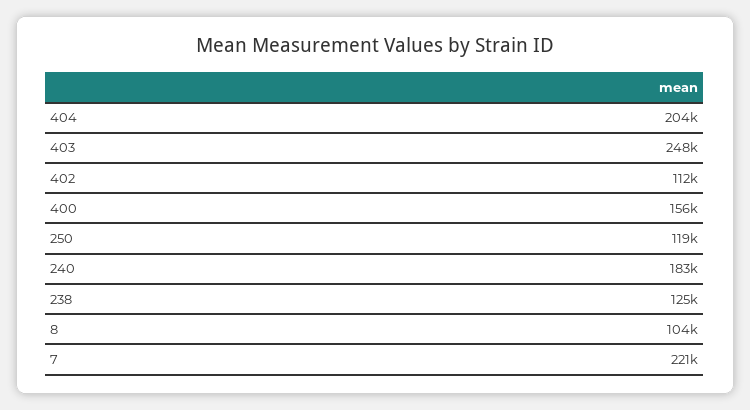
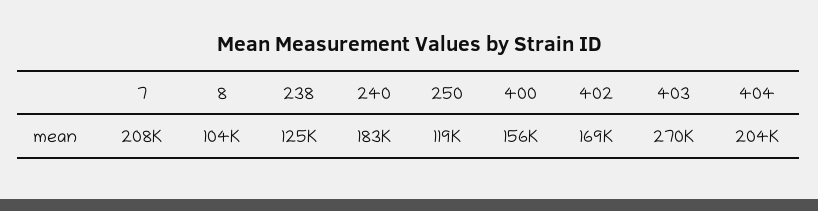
  {
    "404": 204000,
-   "403": 248000,
+   "403": 270000,
-   "402": 112000,
+   "402": 169000,
    "400": 156000,
    "250": 119000,
    "240": 183000,
    "238": 125000,
    "8": 104000,
-   "7": 221000
+   "7": 208000
  }

